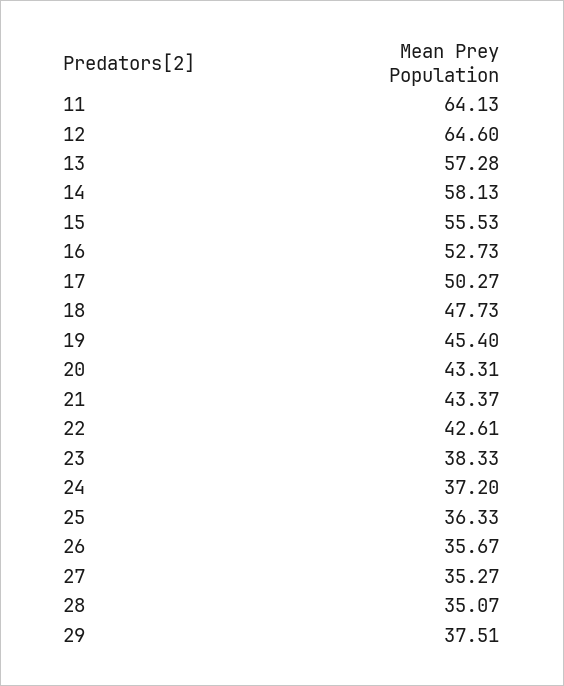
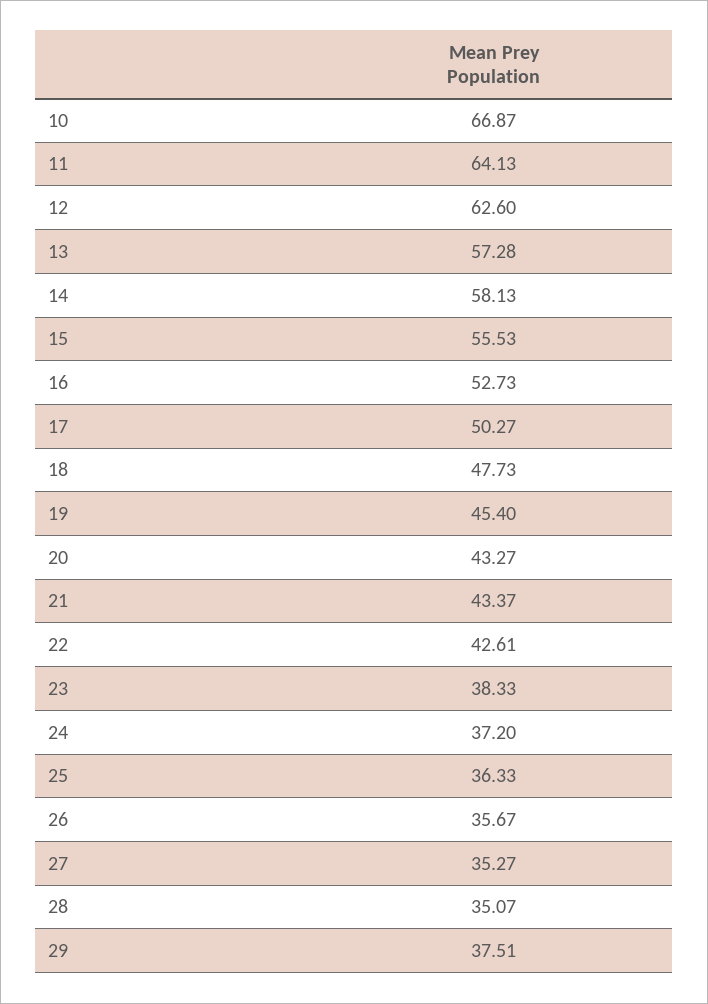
  {
    "11": 64.13,
-   "12": 64.6,
+   "12": 62.6,
    "13": 57.28,
    "14": 58.13,
    "15": 55.53,
    "16": 52.73,
    "17": 50.27,
    "18": 47.73,
    "19": 45.4,
-   "20": 43.31,
+   "20": 43.27,
    "21": 43.37,
    "22": 42.61,
    "23": 38.33,
    "24": 37.2,
    "25": 36.33,
    "26": 35.67,
    "27": 35.27,
    "28": 35.07,
-   "29": 37.51
+   "29": 37.51,
+   "10": 66.87
  }

